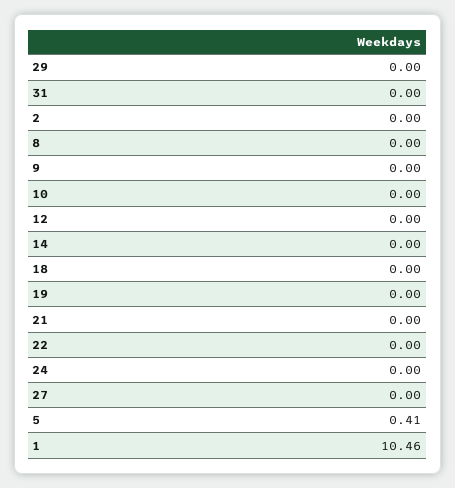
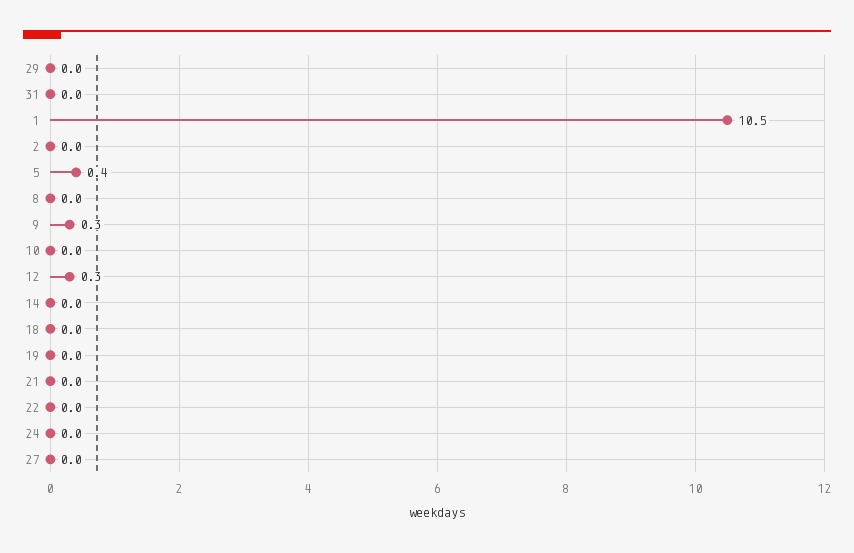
  {
    "29": 0,
    "31": 0,
    "2": 0,
    "8": 0,
-   "9": 0,
+   "9": 0.3,
    "10": 0,
-   "12": 0,
+   "12": 0.3,
    "14": 0,
    "18": 0,
    "19": 0,
    "21": 0,
    "22": 0,
    "24": 0,
    "27": 0,
    "5": 0.41,
    "1": 10.46
  }

